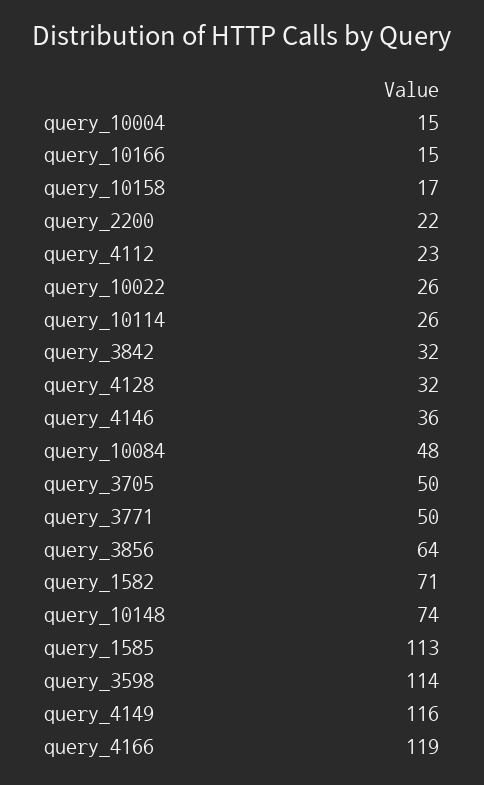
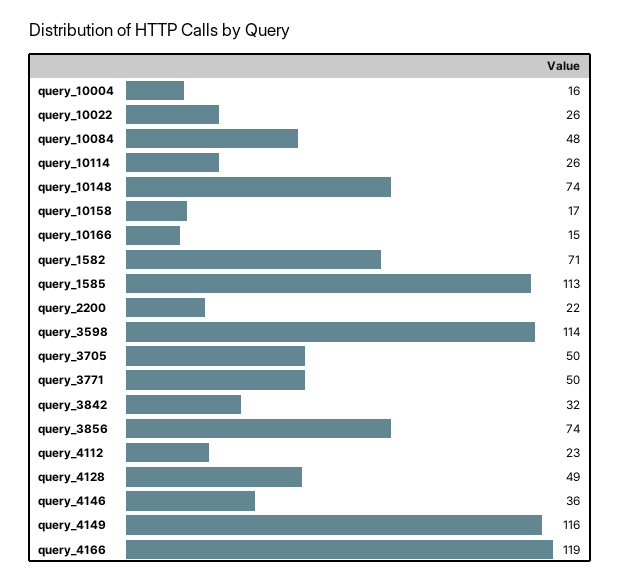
  {
-   "query_10004": 15,
+   "query_10004": 16,
    "query_10166": 15,
    "query_10158": 17,
    "query_2200": 22,
    "query_4112": 23,
    "query_10022": 26,
    "query_10114": 26,
    "query_3842": 32,
-   "query_4128": 32,
+   "query_4128": 49,
    "query_4146": 36,
    "query_10084": 48,
    "query_3705": 50,
    "query_3771": 50,
-   "query_3856": 64,
+   "query_3856": 74,
    "query_1582": 71,
    "query_10148": 74,
    "query_1585": 113,
    "query_3598": 114,
    "query_4149": 116,
    "query_4166": 119
  }

